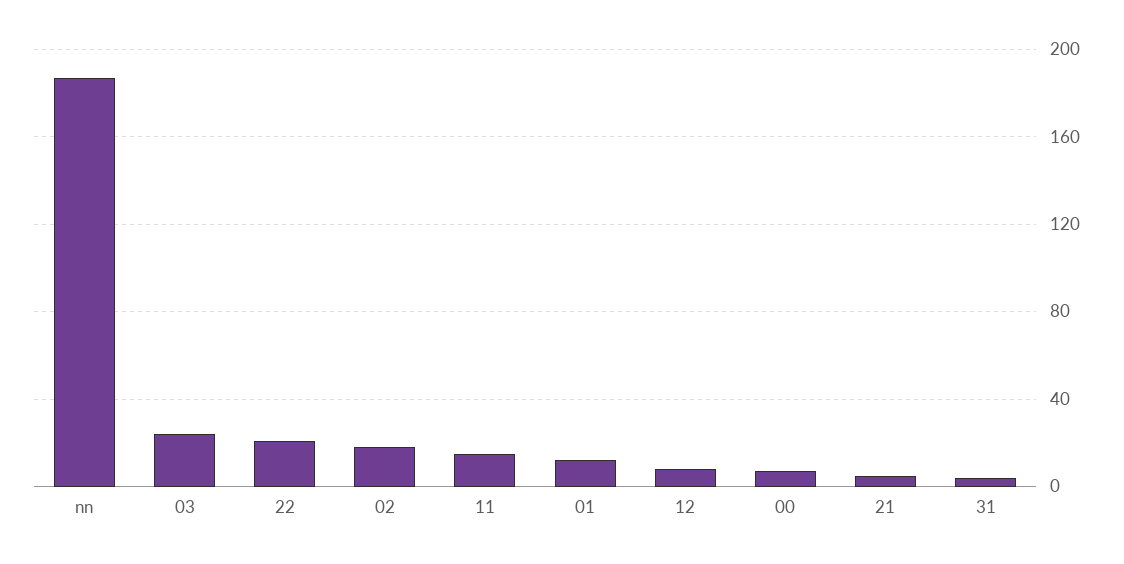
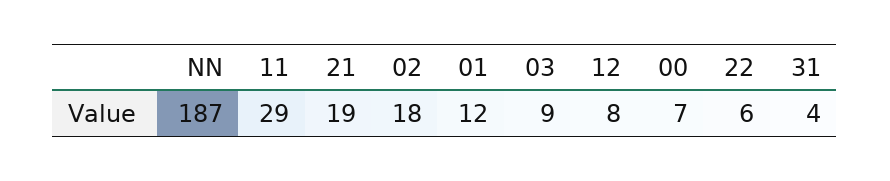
  {
    "nn": 187,
-   "03": 25,
+   "03": 9,
-   "22": 20,
+   "22": 6,
    "02": 18,
-   "11": 15,
+   "11": 29,
    "01": 12,
    "12": 8,
    "00": 7,
-   "21": 5,
+   "21": 19,
    "31": 4
  }

